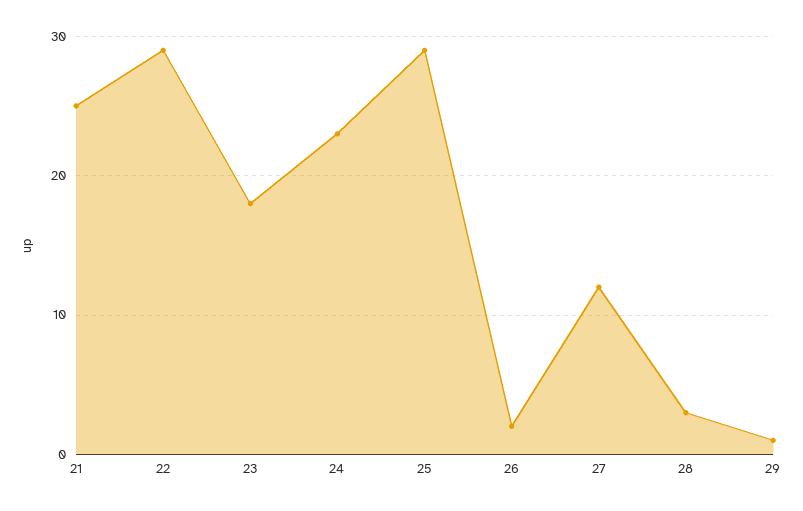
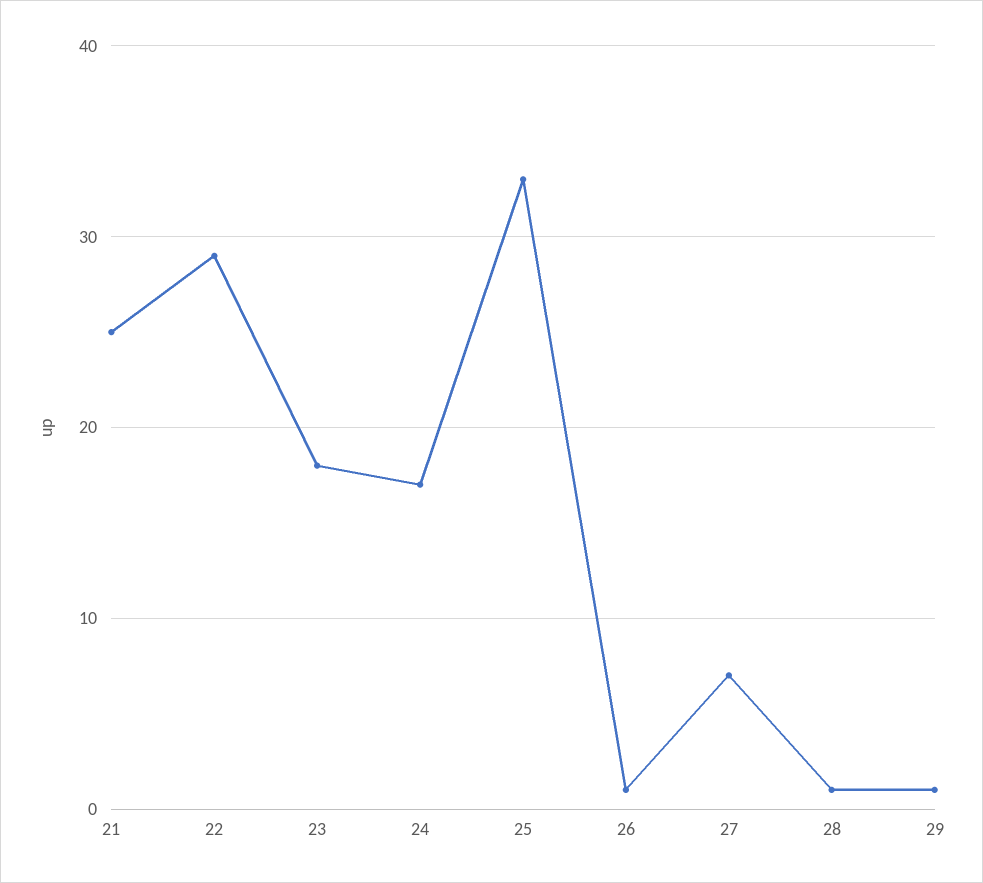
  {
    "21": 25,
    "22": 29,
    "23": 18,
-   "24": 23,
+   "24": 17,
-   "25": 29,
+   "25": 33,
-   "26": 2,
+   "26": 1,
-   "27": 12,
+   "27": 7,
-   "28": 3,
+   "28": 1,
    "29": 1
  }

